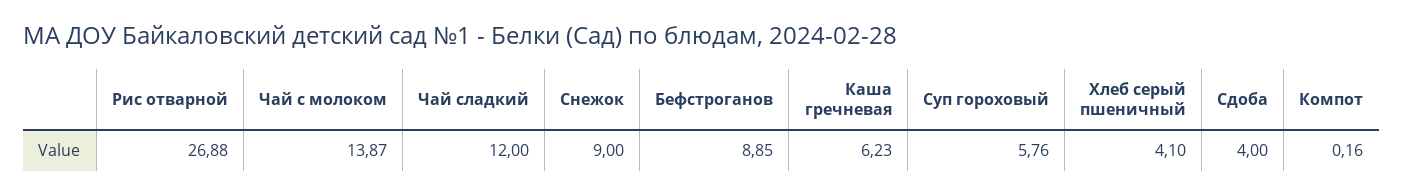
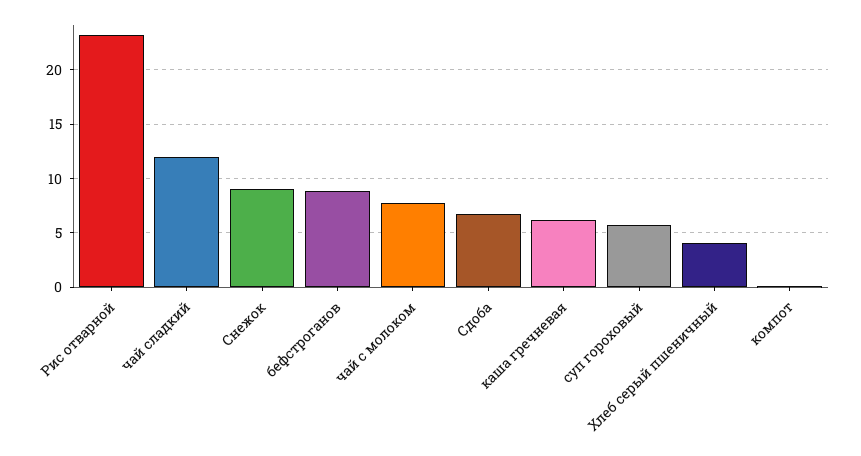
  {
-   "Рис отварной": 26.88,
+   "Рис отварной": 23,
-   "Чай с молоком": 13.87,
+   "Чай с молоком": 8,
    "Чай сладкий": 12,
    "Снежок": 9,
    "Бефстроганов": 8.85,
    "Каша гречневая": 6.23,
    "Суп гороховый": 5.76,
    "Хлеб серый пшеничный": 4.1,
-   "Сдоба": 4,
+   "Сдоба": 7,
    "Компот": 0.16
  }

